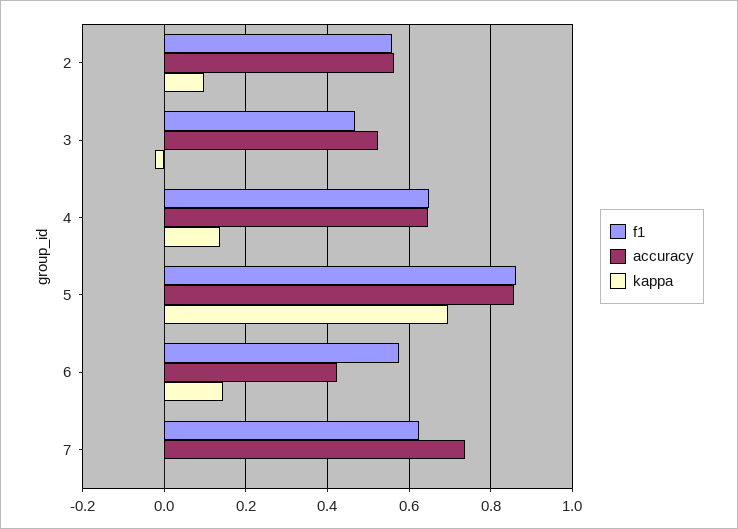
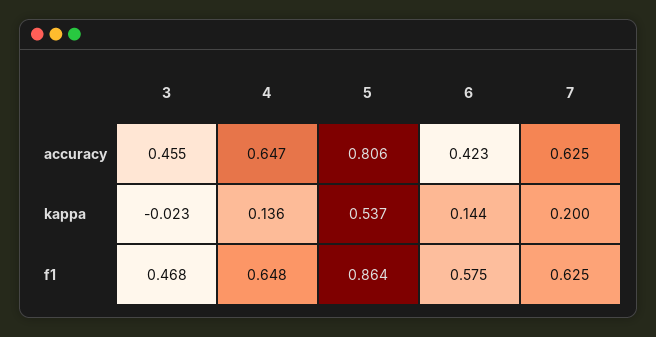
  {
    "f1": {
-     "2": 0.56,
      "3": 0.468,
      "4": 0.648,
      "5": 0.864,
      "6": 0.575,
      "7": 0.625
    },
    "accuracy": {
-     "2": 0.56,
-     "3": 0.52,
+     "3": 0.455,
      "4": 0.647,
-     "5": 0.86,
+     "5": 0.806,
      "6": 0.423,
-     "7": 0.74
+     "7": 0.625
    },
    "kappa": {
-     "2": 0.1,
      "3": -0.023,
      "4": 0.136,
-     "5": 0.7,
+     "5": 0.537,
      "6": 0.144,
-     "7": 0
+     "7": 0.2
    }
  }

